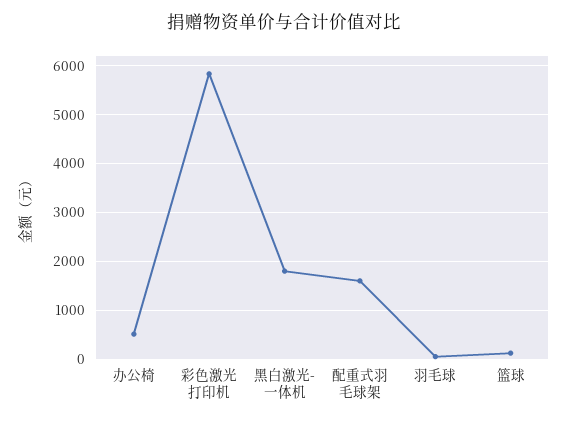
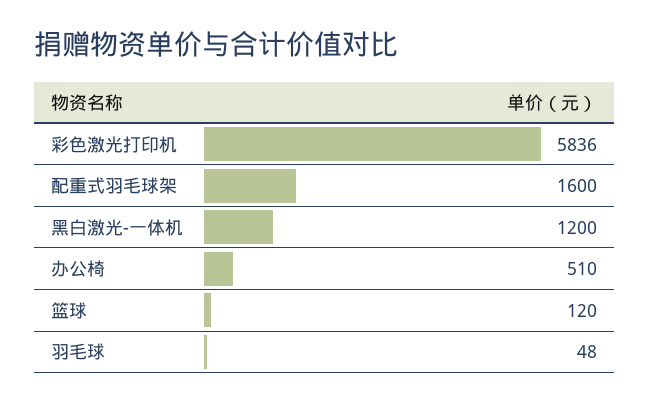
  {
    "办公椅": 510,
    "彩色激光打印机": 5836,
-   "黑白激光-一体机": 1800,
+   "黑白激光-一体机": 1200,
    "配重式羽毛球架": 1600,
    "羽毛球": 48,
    "篮球": 120
  }

